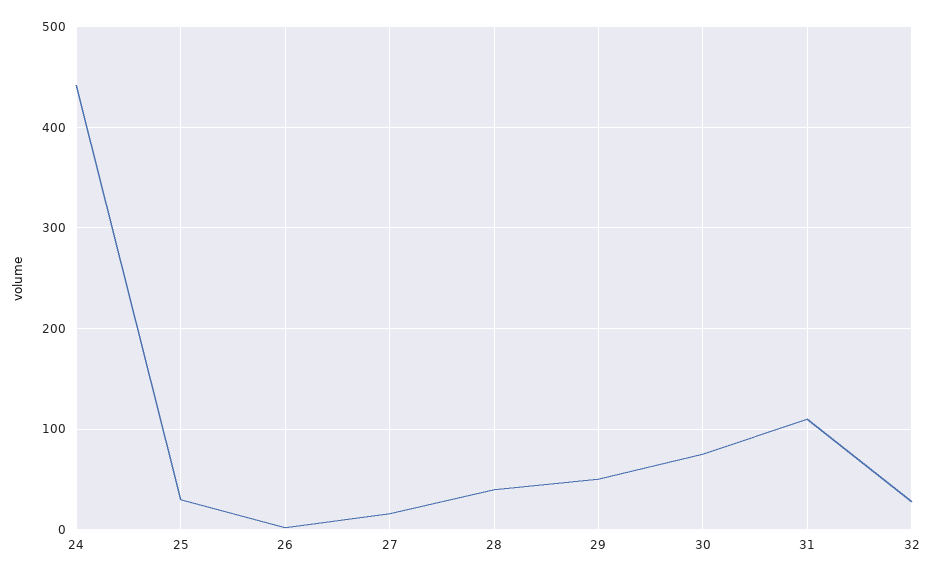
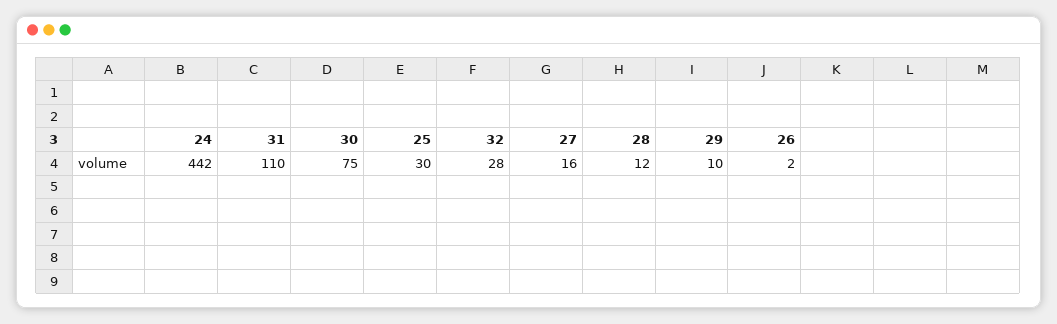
  {
    "24": 442,
    "25": 30,
    "26": 2,
    "27": 16,
-   "28": 40,
+   "28": 12,
-   "29": 50,
+   "29": 10,
    "30": 75,
    "31": 110,
    "32": 28
  }

